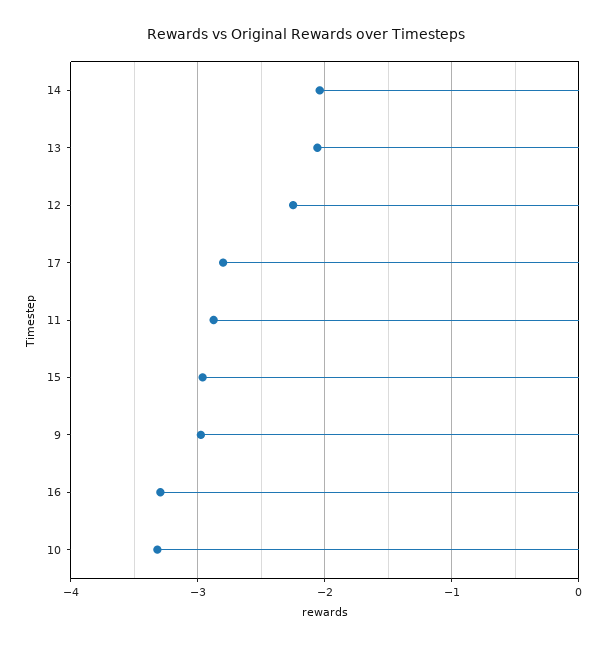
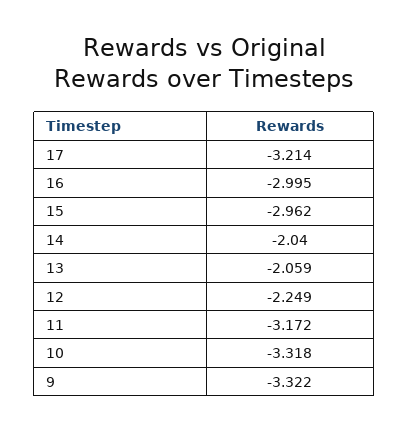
  {
    "14": -2.04,
    "13": -2.059,
    "12": -2.249,
-   "17": -2.8,
+   "17": -3.214,
-   "11": -2.9,
+   "11": -3.172,
    "15": -2.962,
-   "9": -3,
+   "9": -3.322,
-   "16": -3.3,
+   "16": -2.995,
    "10": -3.318
  }

